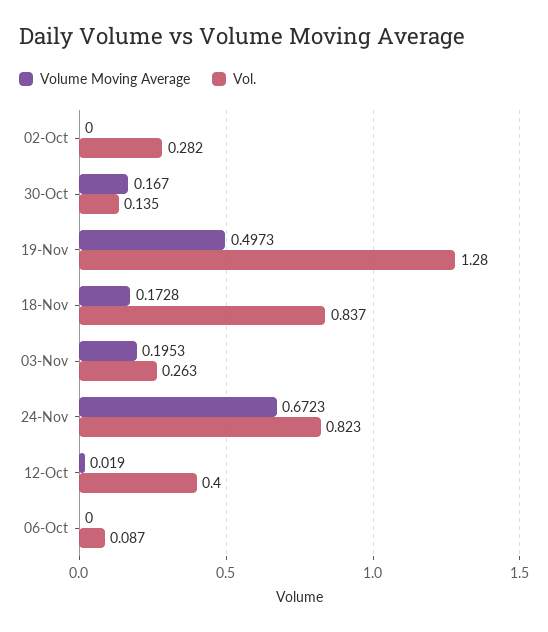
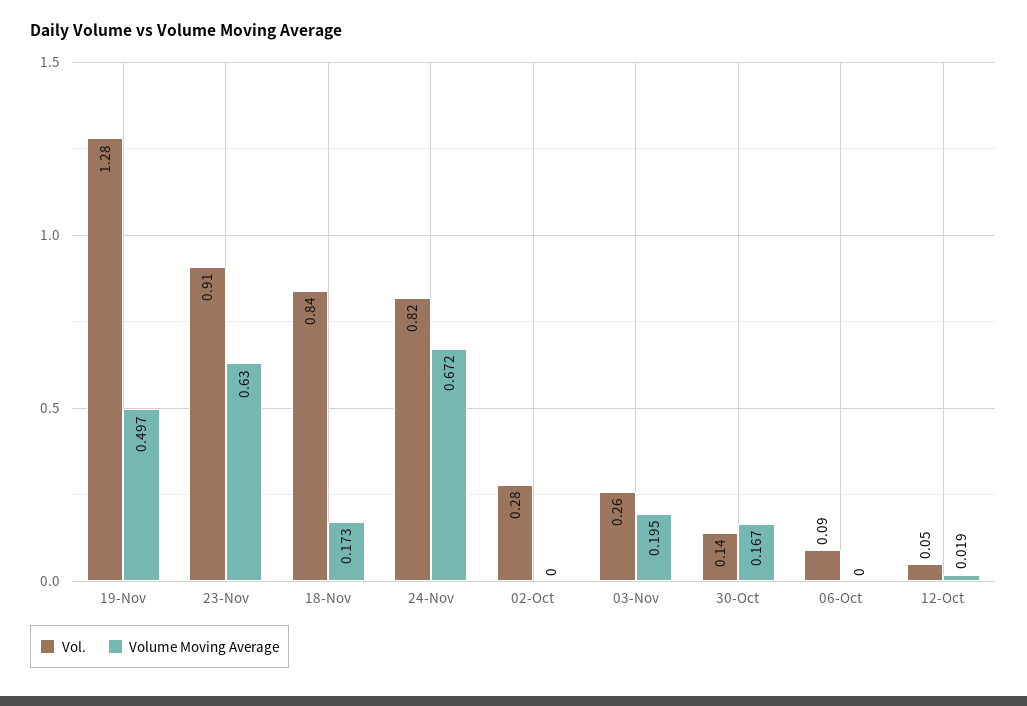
  {
    "Volume Moving Average": {
      "02-Oct": 0,
      "30-Oct": 0.167,
      "19-Nov": 0.4973,
      "18-Nov": 0.1728,
      "03-Nov": 0.1953,
      "24-Nov": 0.6723,
      "12-Oct": 0.019,
-     "06-Oct": 0
+     "06-Oct": 0,
+     "23-Nov": 0.63
    },
    "Vol.": {
      "02-Oct": 0.282,
      "30-Oct": 0.135,
      "19-Nov": 1.28,
      "18-Nov": 0.837,
      "03-Nov": 0.263,
      "24-Nov": 0.823,
-     "12-Oct": 0.4,
+     "12-Oct": 0.05,
-     "06-Oct": 0.087
+     "06-Oct": 0.087,
+     "23-Nov": 0.91
    }
  }

